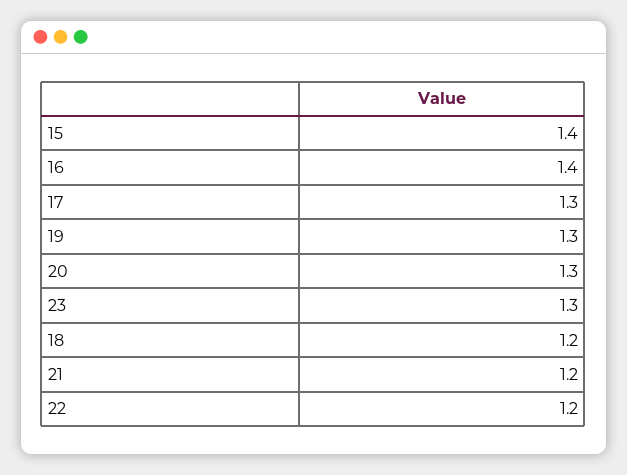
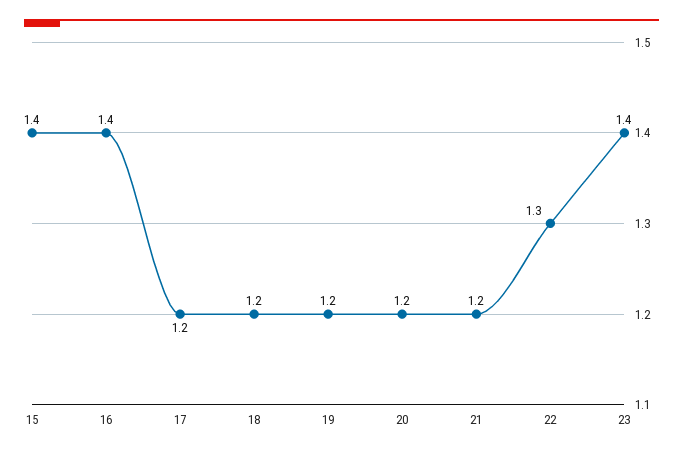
  {
    "15": 1.4,
    "16": 1.4,
-   "17": 1.3,
+   "17": 1.2,
-   "19": 1.3,
+   "19": 1.2,
-   "20": 1.3,
+   "20": 1.2,
-   "23": 1.3,
+   "23": 1.4,
    "18": 1.2,
    "21": 1.2,
-   "22": 1.2
+   "22": 1.3
  }

